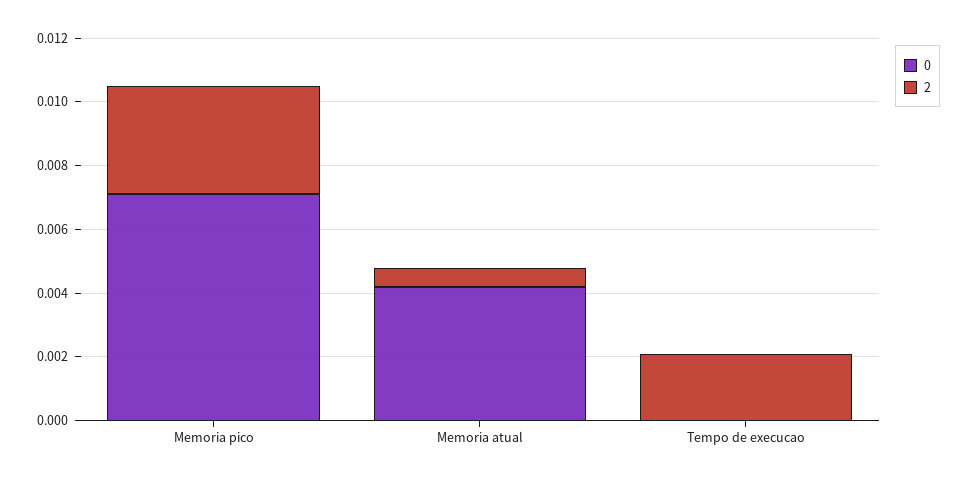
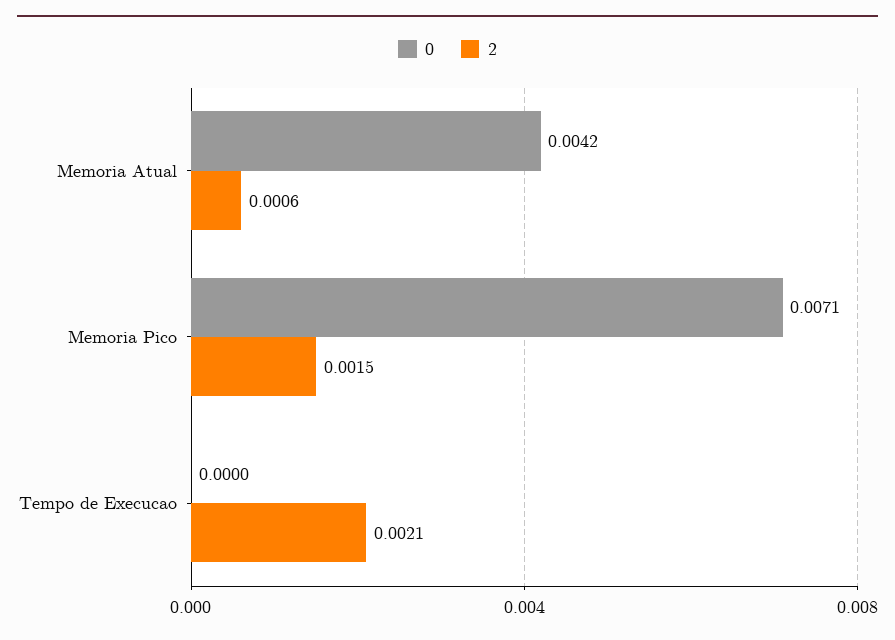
  {
    "0": {
      "Memoria pico": 0.0071,
      "Memoria atual": 0.0042,
      "Tempo de execucao": 0
    },
    "2": {
-     "Memoria pico": 0.0035,
+     "Memoria pico": 0.0015,
      "Memoria atual": 0.0006,
      "Tempo de execucao": 0.0021
    }
  }

